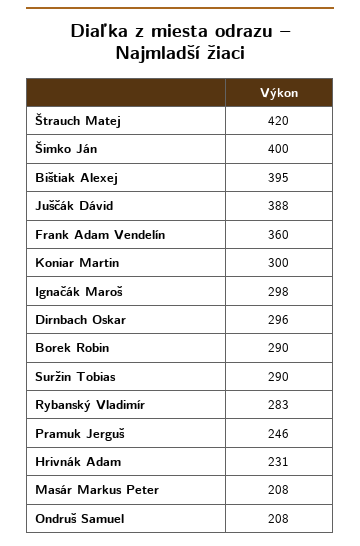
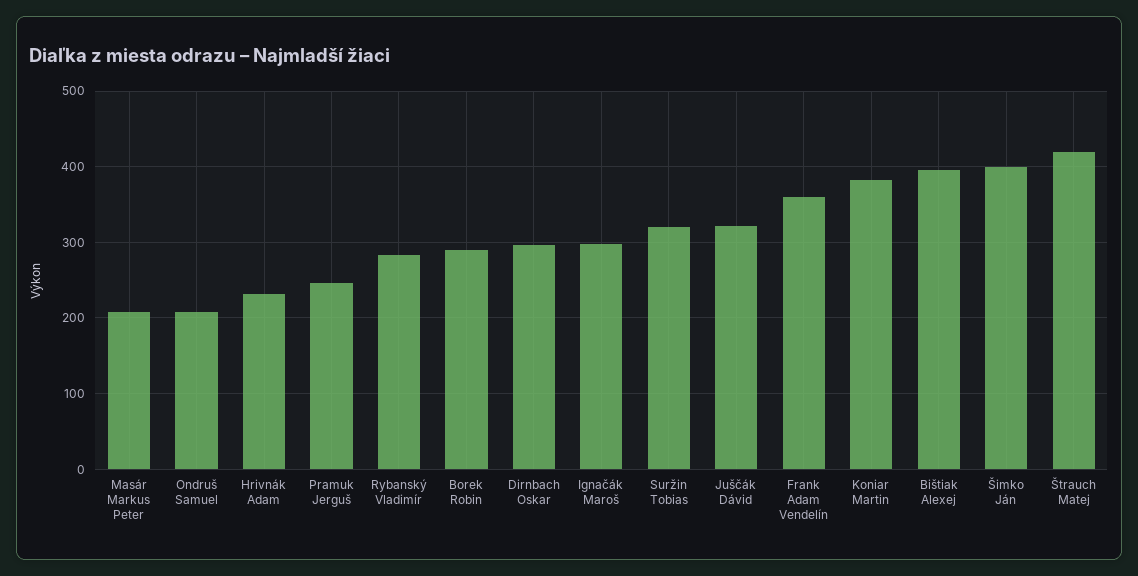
  {
    "Štrauch Matej": 420,
    "Šimko Ján": 400,
    "Bištiak Alexej": 395,
-   "Juščák Dávid": 388,
+   "Juščák Dávid": 320,
    "Frank Adam Vendelín": 360,
-   "Koniar Martin": 300,
+   "Koniar Martin": 380,
    "Ignačák Maroš": 298,
    "Dirnbach Oskar": 296,
    "Borek Robin": 290,
-   "Suržin Tobias": 290,
+   "Suržin Tobias": 320,
    "Rybanský Vladimír": 283,
    "Pramuk Jerguš": 246,
    "Hrivnák Adam": 231,
    "Masár Markus Peter": 208,
    "Ondruš Samuel": 208
  }

